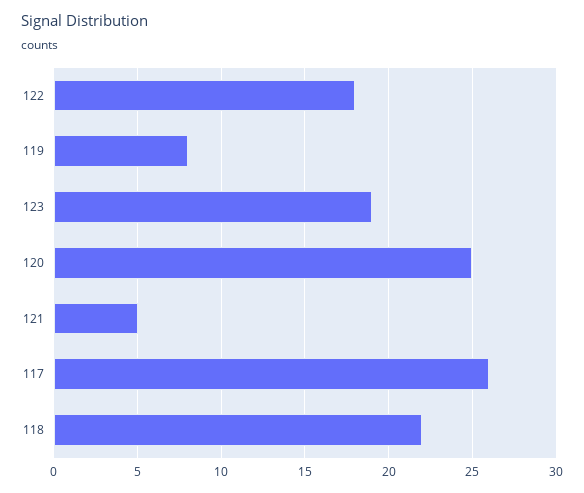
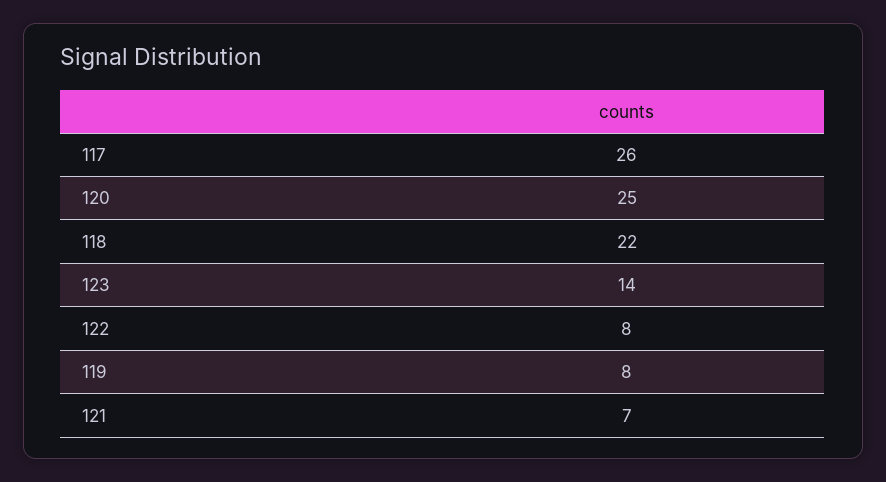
  {
-   "122": 18,
+   "122": 8,
    "119": 8,
-   "123": 19,
+   "123": 14,
    "120": 25,
-   "121": 5,
+   "121": 7,
    "117": 26,
    "118": 22
  }

